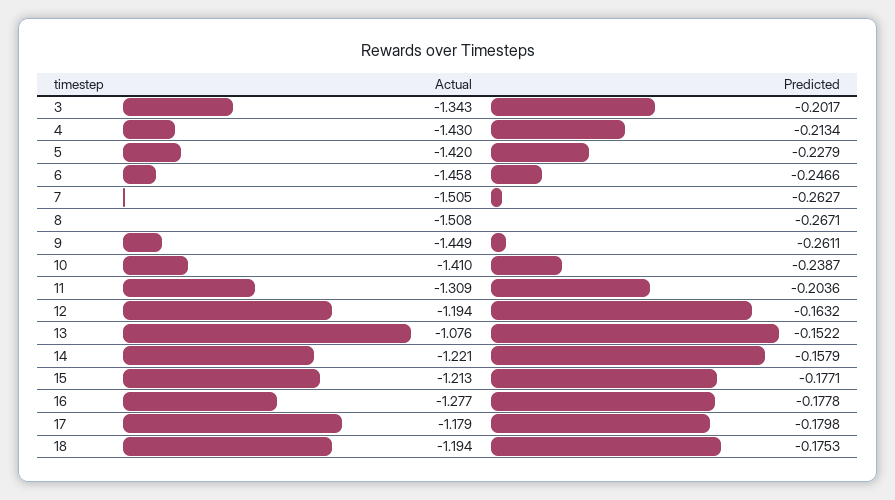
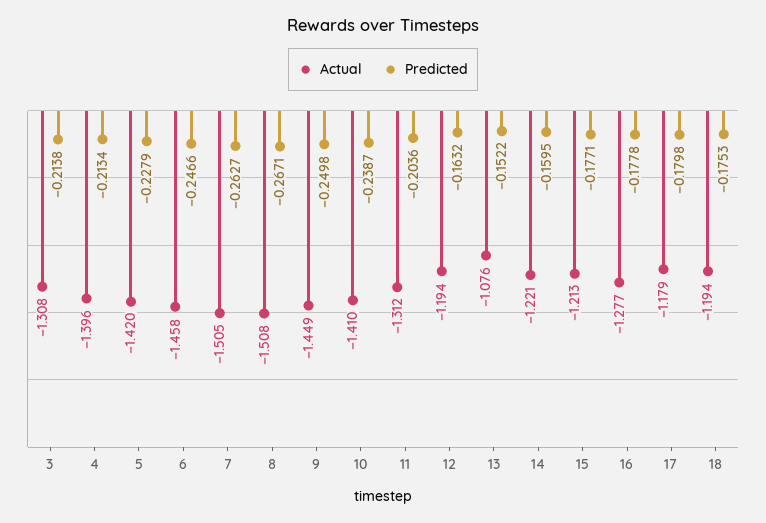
  {
    "Actual": {
-     "3": -1.343,
+     "3": -1.308,
-     "4": -1.43,
+     "4": -1.396,
      "5": -1.42,
      "6": -1.458,
      "7": -1.505,
      "8": -1.508,
      "9": -1.449,
      "10": -1.41,
-     "11": -1.309,
+     "11": -1.312,
      "12": -1.194,
      "13": -1.076,
      "14": -1.221,
      "15": -1.213,
      "16": -1.277,
      "17": -1.179,
      "18": -1.194
    },
    "Predicted": {
-     "3": -0.2017,
+     "3": -0.2138,
      "4": -0.2134,
      "5": -0.2279,
      "6": -0.2466,
      "7": -0.2627,
      "8": -0.2671,
-     "9": -0.2611,
+     "9": -0.2498,
      "10": -0.2387,
      "11": -0.2036,
      "12": -0.1632,
      "13": -0.1522,
-     "14": -0.1579,
+     "14": -0.1595,
      "15": -0.1771,
      "16": -0.1778,
      "17": -0.1798,
      "18": -0.1753
    }
  }

